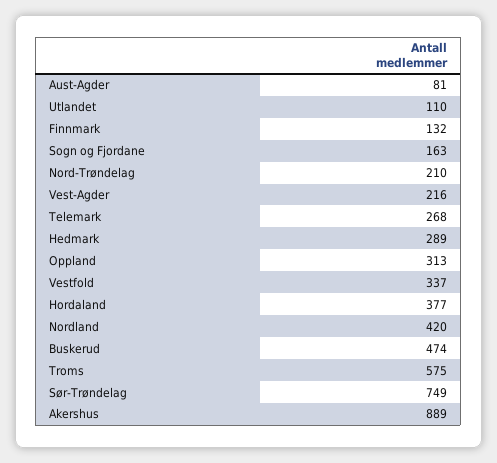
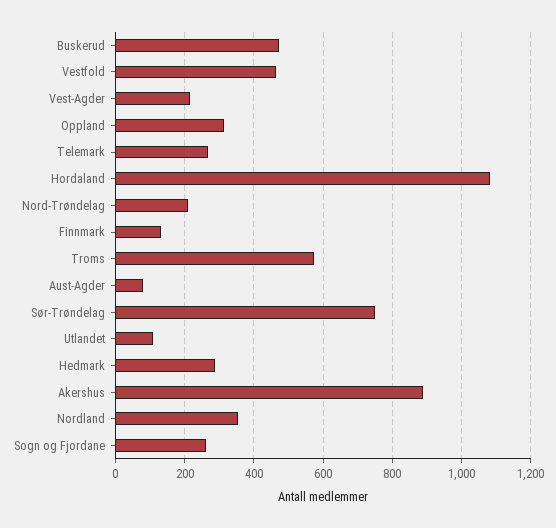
  {
    "Aust-Agder": 81,
    "Utlandet": 110,
    "Finnmark": 132,
-   "Sogn og Fjordane": 163,
+   "Sogn og Fjordane": 260,
    "Nord-Trøndelag": 210,
    "Vest-Agder": 216,
    "Telemark": 268,
    "Hedmark": 289,
    "Oppland": 313,
-   "Vestfold": 337,
+   "Vestfold": 460,
-   "Hordaland": 377,
+   "Hordaland": 1080,
-   "Nordland": 420,
+   "Nordland": 360,
    "Buskerud": 474,
    "Troms": 575,
    "Sør-Trøndelag": 749,
    "Akershus": 889
  }

